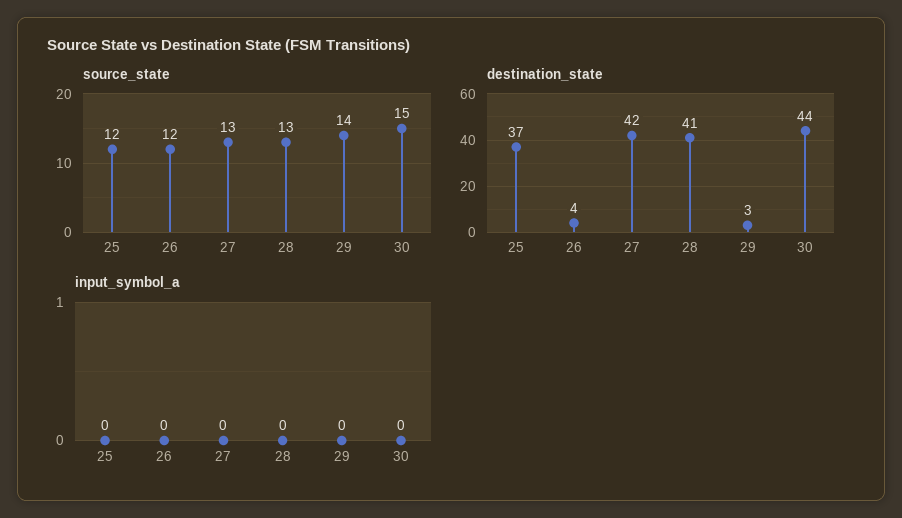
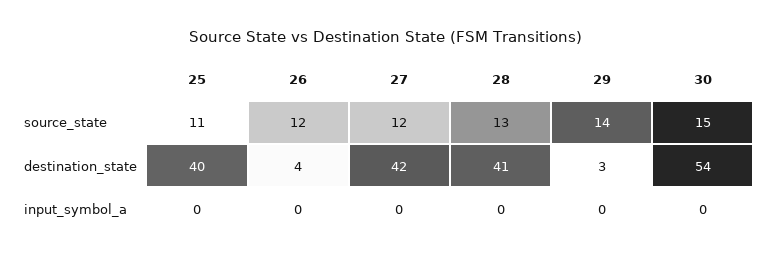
  {
    "source_state": {
-     "25": 12,
+     "25": 11,
      "26": 12,
-     "27": 13,
+     "27": 12,
      "28": 13,
      "29": 14,
      "30": 15
    },
    "destination_state": {
-     "25": 37,
+     "25": 40,
      "26": 4,
      "27": 42,
      "28": 41,
      "29": 3,
-     "30": 44
+     "30": 54
    },
    "input_symbol_a": {
      "25": 0,
      "26": 0,
      "27": 0,
      "28": 0,
      "29": 0,
      "30": 0
    }
  }

